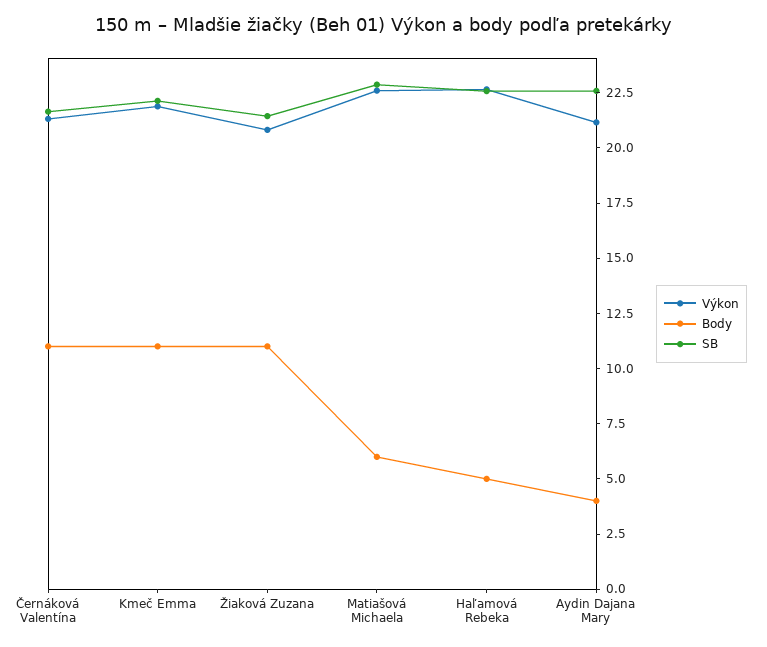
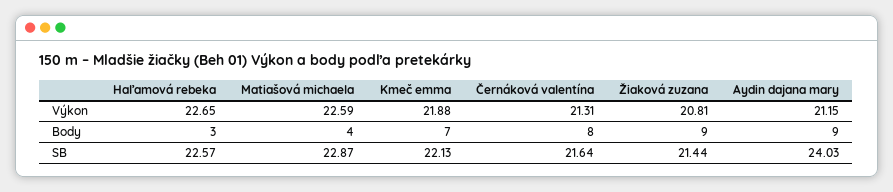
  {
    "Výkon": {
      "Černáková Valentína": 21.31,
      "Kmeč Emma": 21.88,
      "Žiaková Zuzana": 20.81,
      "Matiašová Michaela": 22.59,
      "Haľamová Rebeka": 22.65,
      "Aydin Dajana Mary": 21.15
    },
    "Body": {
-     "Černáková Valentína": 11,
+     "Černáková Valentína": 8,
-     "Kmeč Emma": 11,
+     "Kmeč Emma": 7,
-     "Žiaková Zuzana": 11,
+     "Žiaková Zuzana": 9,
-     "Matiašová Michaela": 6,
+     "Matiašová Michaela": 4,
-     "Haľamová Rebeka": 5,
+     "Haľamová Rebeka": 3,
-     "Aydin Dajana Mary": 4
+     "Aydin Dajana Mary": 9
    },
    "SB": {
      "Černáková Valentína": 21.64,
      "Kmeč Emma": 22.13,
      "Žiaková Zuzana": 21.44,
      "Matiašová Michaela": 22.87,
      "Haľamová Rebeka": 22.57,
-     "Aydin Dajana Mary": 22.5
+     "Aydin Dajana Mary": 24.03
    }
  }

